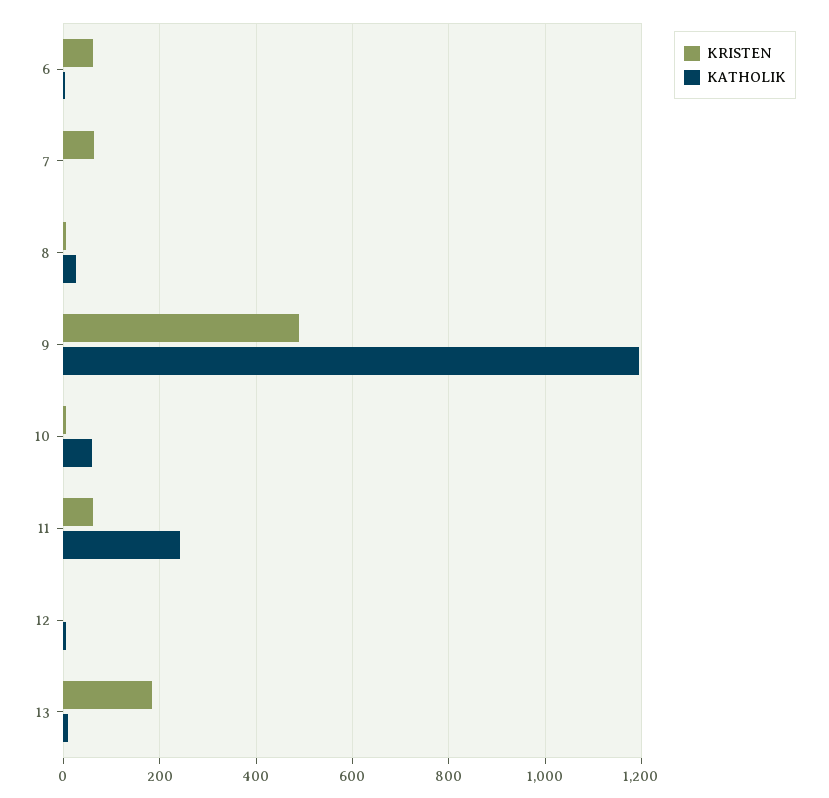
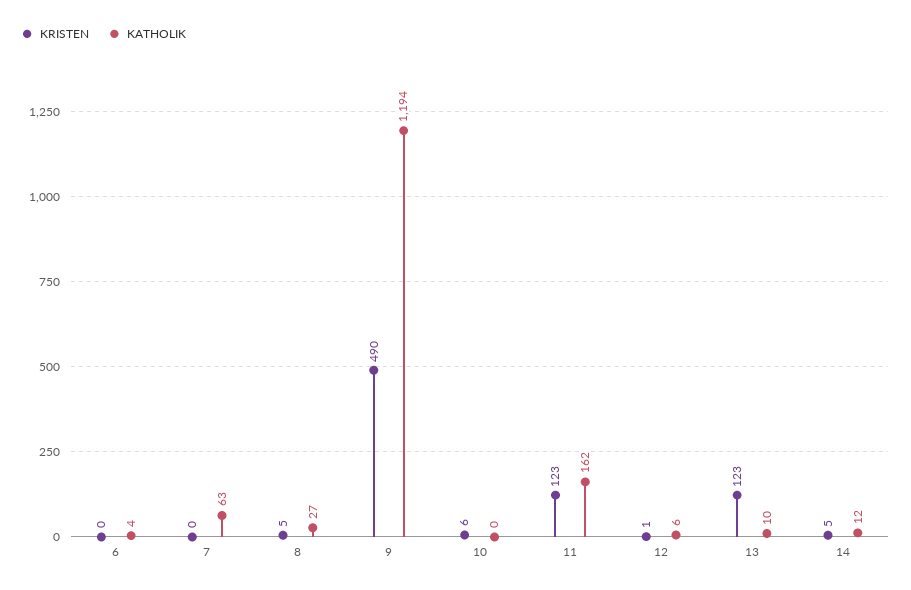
  {
    "KRISTEN": {
-     "6": 60,
+     "6": 0,
-     "7": 60,
+     "7": 0,
      "8": 5,
      "9": 490,
      "10": 6,
-     "11": 60,
+     "11": 123,
      "12": 1,
-     "13": 180
+     "13": 123,
+     "14": 5
    },
    "KATHOLIK": {
      "6": 4,
-     "7": 0,
+     "7": 63,
      "8": 27,
      "9": 1194,
-     "10": 60,
+     "10": 0,
-     "11": 240,
+     "11": 162,
      "12": 6,
-     "13": 10
+     "13": 10,
+     "14": 12
    }
  }

